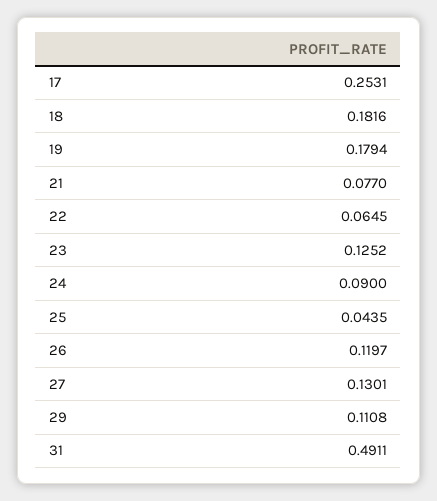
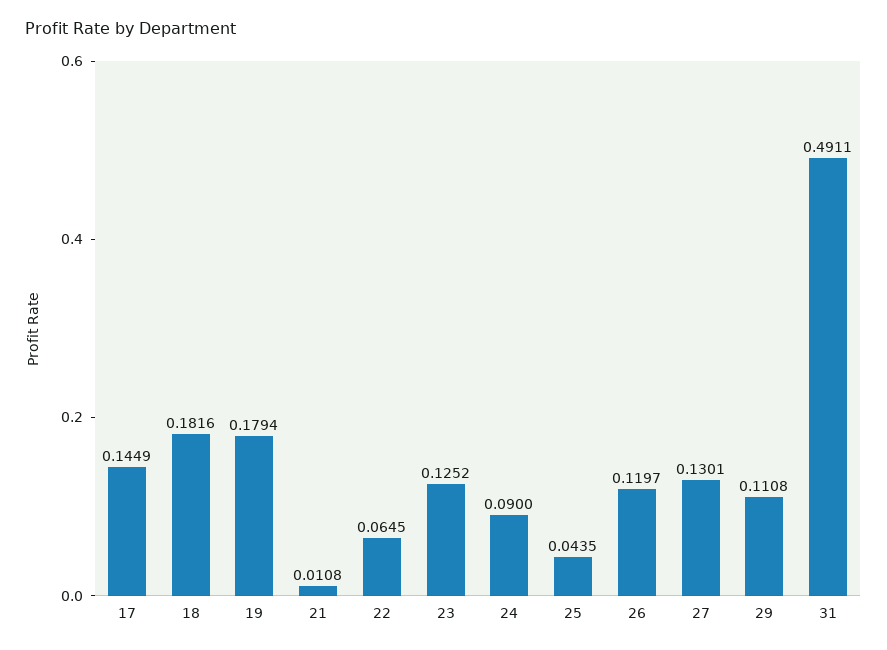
  {
-   "17": 0.2531,
+   "17": 0.1449,
    "18": 0.1816,
    "19": 0.1794,
-   "21": 0.077,
+   "21": 0.0108,
    "22": 0.0645,
    "23": 0.1252,
    "24": 0.09,
    "25": 0.0435,
    "26": 0.1197,
    "27": 0.1301,
    "29": 0.1108,
    "31": 0.4911
  }

